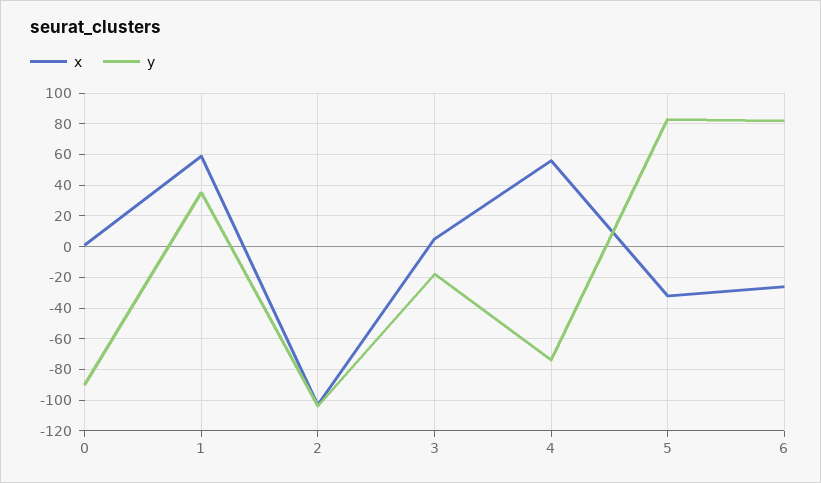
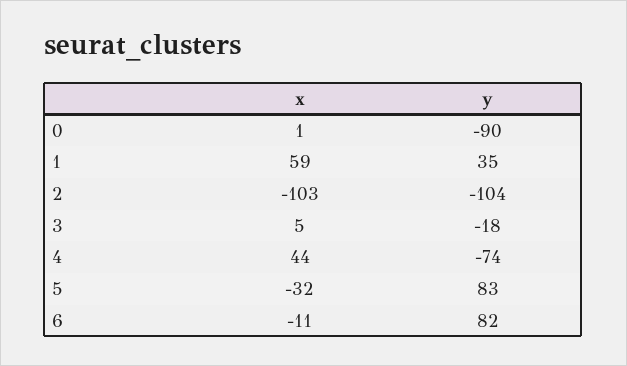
  {
    "x": {
      "0": 1,
      "1": 59,
      "2": -103,
      "3": 5,
-     "4": 55,
+     "4": 44,
      "5": -32,
-     "6": -25
+     "6": -11
    },
    "y": {
      "0": -90,
      "1": 35,
      "2": -104,
      "3": -18,
      "4": -74,
      "5": 83,
      "6": 82
    }
  }

